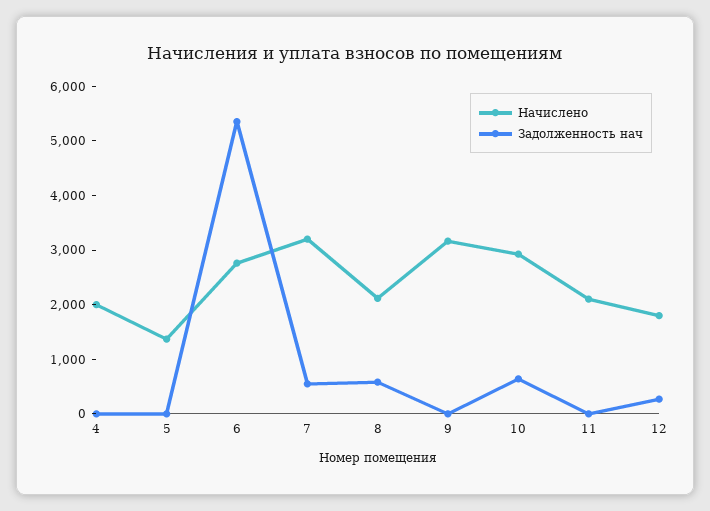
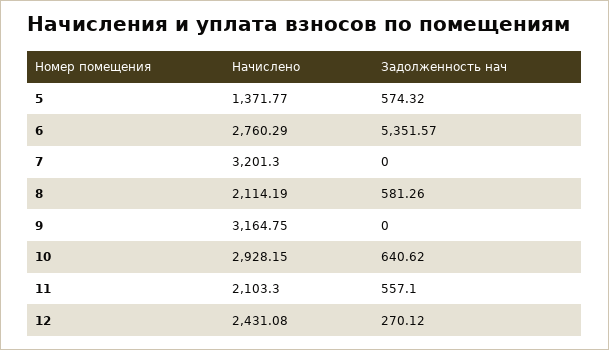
  {
    "Начислено": {
-     "4": 2000,
      "5": 1371.77,
      "6": 2760.29,
      "7": 3201.3,
      "8": 2114.19,
      "9": 3164.75,
      "10": 2928.15,
      "11": 2103.3,
-     "12": 1800
+     "12": 2431.08
    },
    "Задолженность нач": {
-     "4": 0,
-     "5": 0,
+     "5": 574.32,
      "6": 5351.57,
-     "7": 600,
+     "7": 0,
      "8": 581.26,
      "9": 0,
      "10": 640.62,
-     "11": 0,
+     "11": 557.1,
      "12": 270.12
    }
  }

